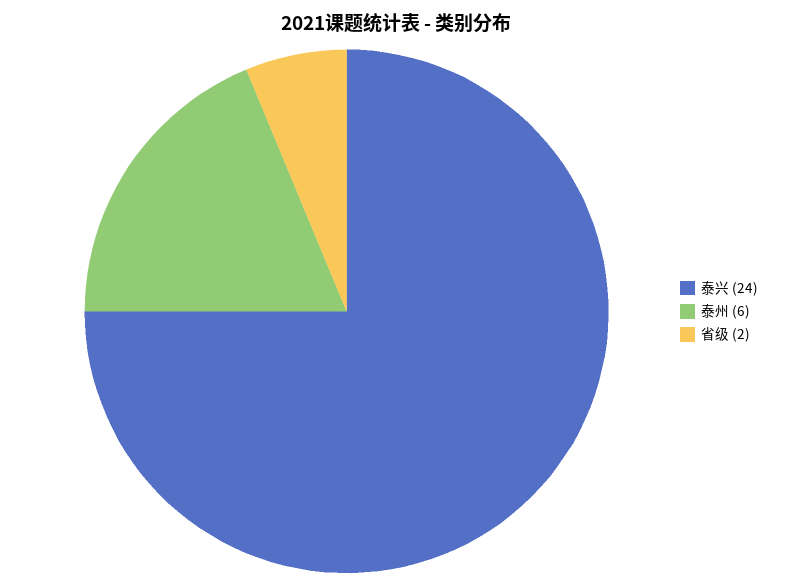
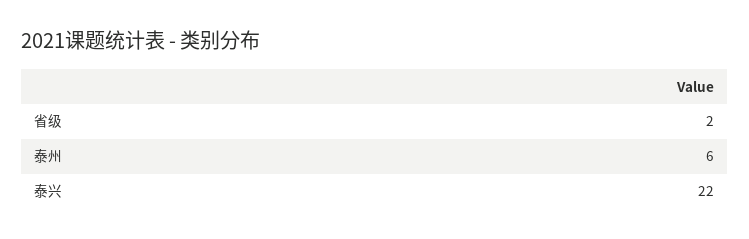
  {
-   "泰兴": 24,
+   "泰兴": 22,
    "泰州": 6,
    "省级": 2
  }

